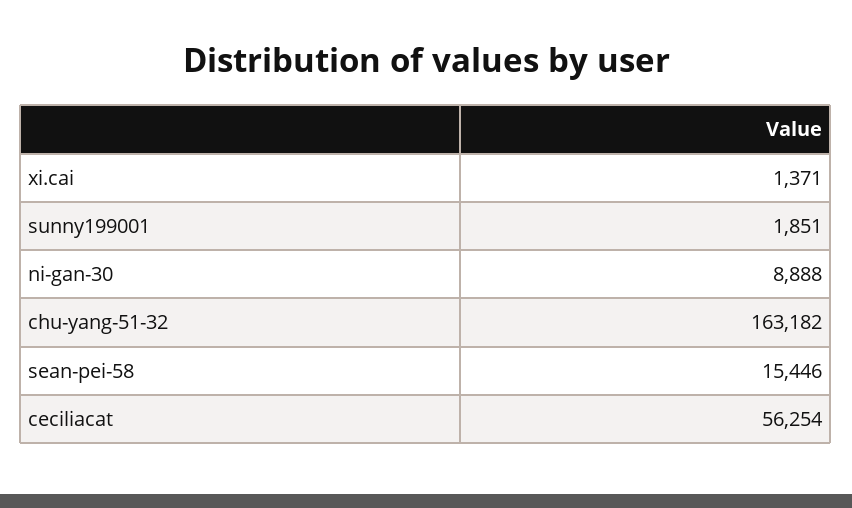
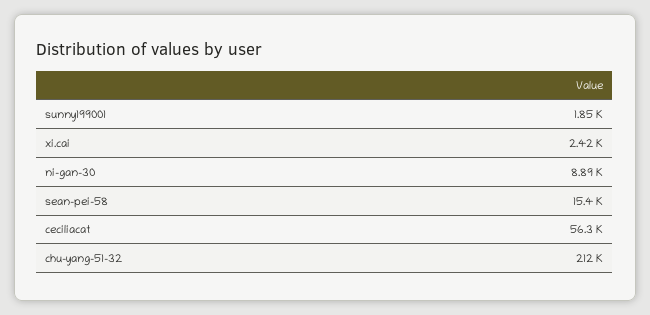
  {
-   "xi.cai": 1371,
+   "xi.cai": 2420,
    "sunny199001": 1851,
    "ni-gan-30": 8888,
-   "chu-yang-51-32": 163182,
+   "chu-yang-51-32": 212000,
    "sean-pei-58": 15446,
    "ceciliacat": 56254
  }

